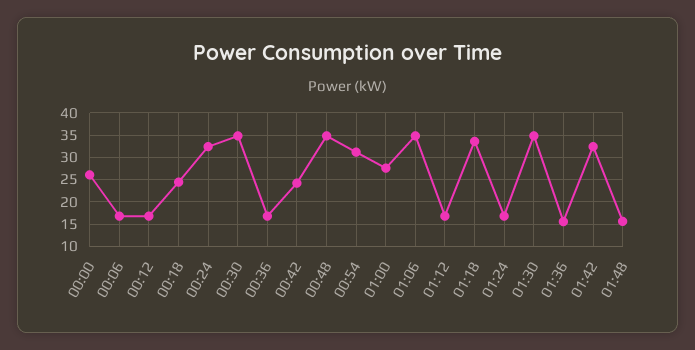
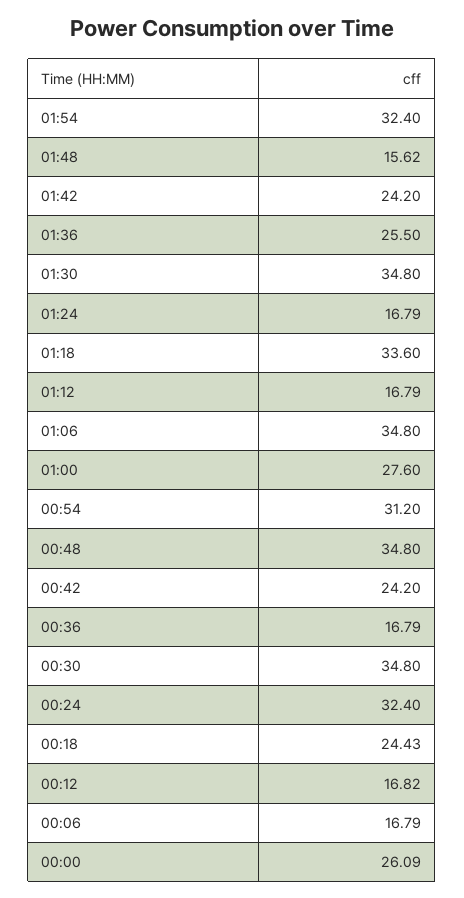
  {
    "00:00": 26.09,
    "00:06": 16.79,
    "00:12": 16.82,
    "00:18": 24.43,
    "00:24": 32.4,
    "00:30": 34.8,
    "00:36": 16.79,
    "00:42": 24.2,
    "00:48": 34.8,
    "00:54": 31.2,
    "01:00": 27.6,
    "01:06": 34.8,
    "01:12": 16.79,
    "01:18": 33.6,
    "01:24": 16.79,
    "01:30": 34.8,
-   "01:36": 15,
+   "01:36": 25.5,
-   "01:42": 32.5,
+   "01:42": 24.2,
-   "01:48": 15.62
+   "01:48": 15.62,
+   "01:54": 32.4
  }

